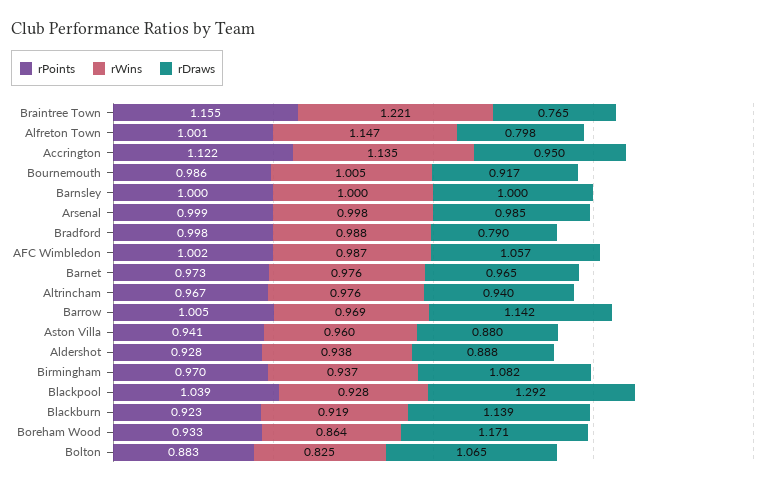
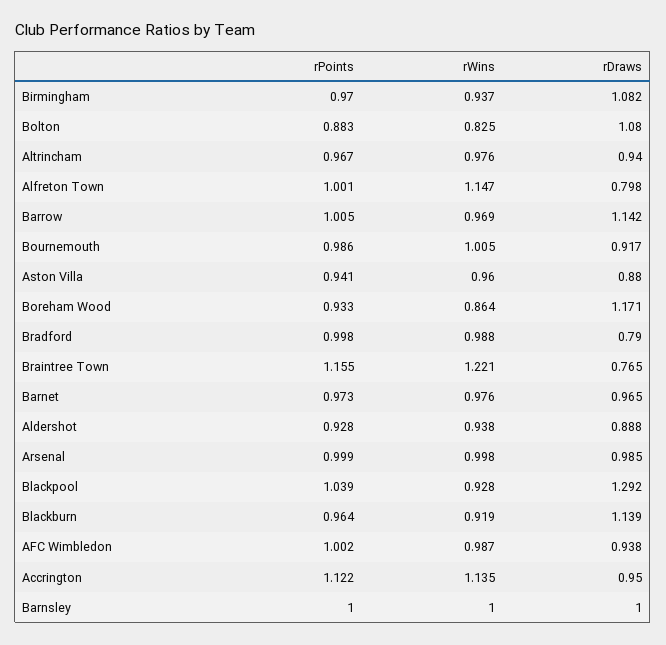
  {
    "rPoints": {
      "Braintree Town": 1.155,
      "Alfreton Town": 1.001,
      "Accrington": 1.122,
      "Bournemouth": 0.986,
      "Barnsley": 1,
      "Arsenal": 0.999,
      "Bradford": 0.998,
      "AFC Wimbledon": 1.002,
      "Barnet": 0.973,
      "Altrincham": 0.967,
      "Barrow": 1.005,
      "Aston Villa": 0.941,
      "Aldershot": 0.928,
      "Birmingham": 0.97,
      "Blackpool": 1.039,
-     "Blackburn": 0.923,
+     "Blackburn": 0.964,
      "Boreham Wood": 0.933,
      "Bolton": 0.883
    },
    "rWins": {
      "Braintree Town": 1.221,
      "Alfreton Town": 1.147,
      "Accrington": 1.135,
      "Bournemouth": 1.005,
      "Barnsley": 1,
      "Arsenal": 0.998,
      "Bradford": 0.988,
      "AFC Wimbledon": 0.987,
      "Barnet": 0.976,
      "Altrincham": 0.976,
      "Barrow": 0.969,
      "Aston Villa": 0.96,
      "Aldershot": 0.938,
      "Birmingham": 0.937,
      "Blackpool": 0.928,
      "Blackburn": 0.919,
      "Boreham Wood": 0.864,
      "Bolton": 0.825
    },
    "rDraws": {
      "Braintree Town": 0.765,
      "Alfreton Town": 0.798,
      "Accrington": 0.95,
      "Bournemouth": 0.917,
      "Barnsley": 1,
      "Arsenal": 0.985,
      "Bradford": 0.79,
-     "AFC Wimbledon": 1.057,
+     "AFC Wimbledon": 0.938,
      "Barnet": 0.965,
      "Altrincham": 0.94,
      "Barrow": 1.142,
      "Aston Villa": 0.88,
      "Aldershot": 0.888,
      "Birmingham": 1.082,
      "Blackpool": 1.292,
      "Blackburn": 1.139,
      "Boreham Wood": 1.171,
-     "Bolton": 1.065
+     "Bolton": 1.08
    }
  }

